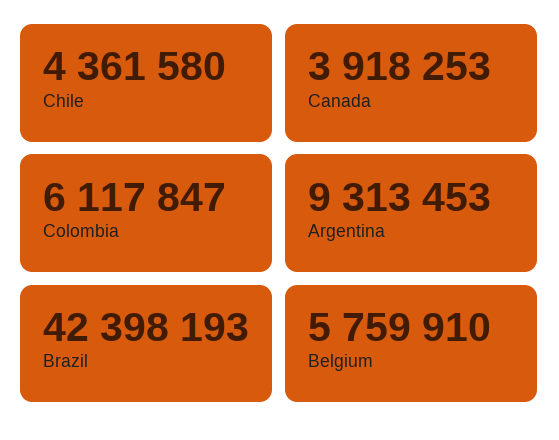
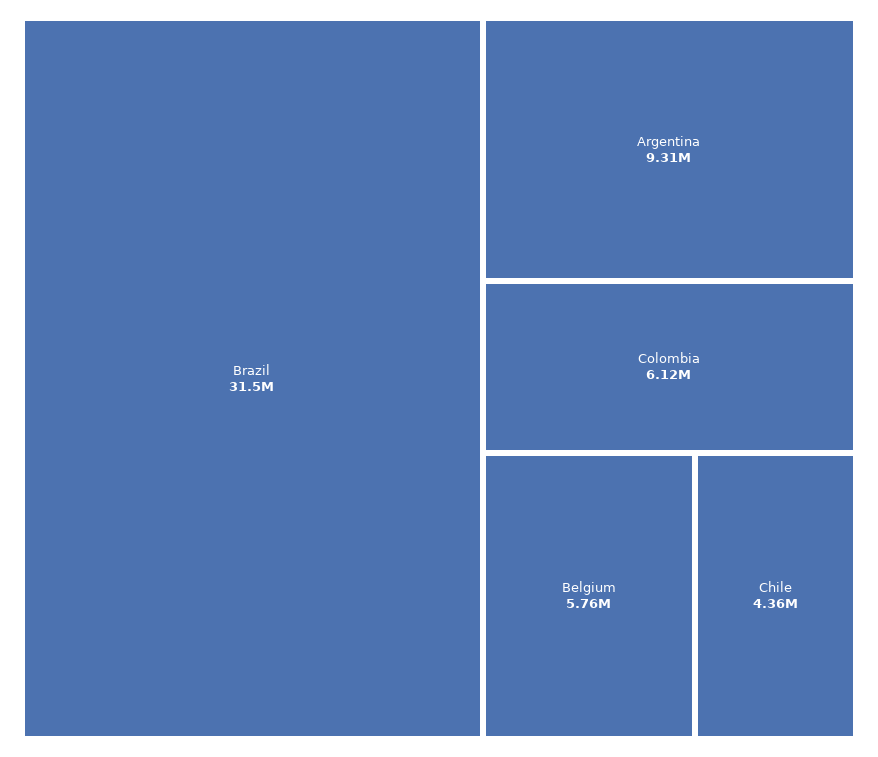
  {
    "Chile": 4361580,
-   "Canada": 3918253,
    "Colombia": 6117847,
    "Argentina": 9313453,
-   "Brazil": 42398193,
+   "Brazil": 31500000,
    "Belgium": 5759910
  }

